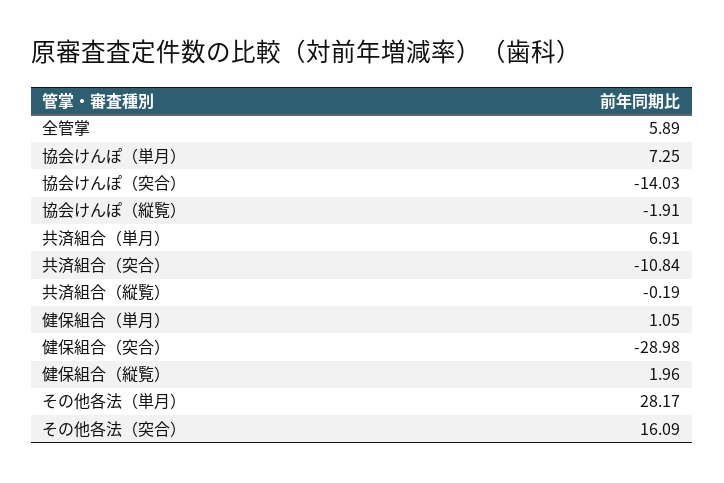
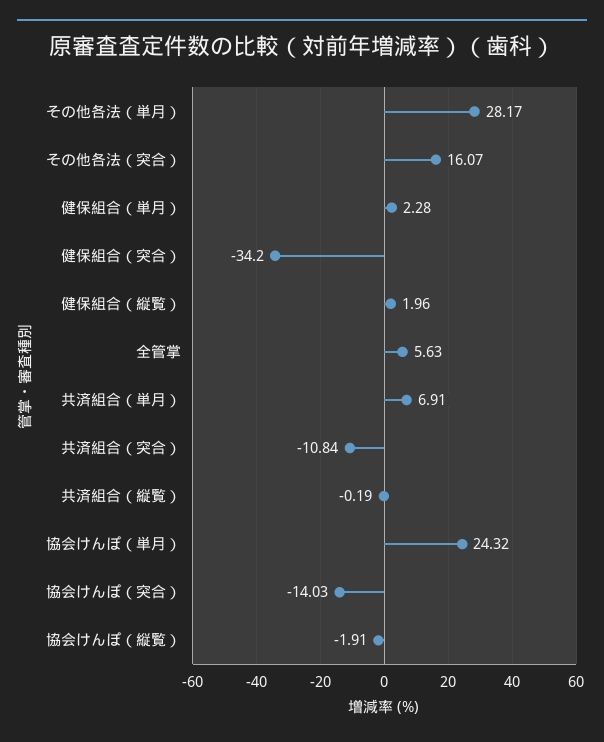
  {
-   "全管掌": 5.89,
+   "全管掌": 5.63,
-   "協会けんぽ（単月）": 7.25,
+   "協会けんぽ（単月）": 24.32,
    "協会けんぽ（突合）": -14.03,
    "協会けんぽ（縦覧）": -1.91,
    "共済組合（単月）": 6.91,
    "共済組合（突合）": -10.84,
    "共済組合（縦覧）": -0.19,
-   "健保組合（単月）": 1.05,
+   "健保組合（単月）": 2.28,
-   "健保組合（突合）": -28.98,
+   "健保組合（突合）": -34.2,
    "健保組合（縦覧）": 1.96,
    "その他各法（単月）": 28.17,
-   "その他各法（突合）": 16.09
+   "その他各法（突合）": 16.07
  }

